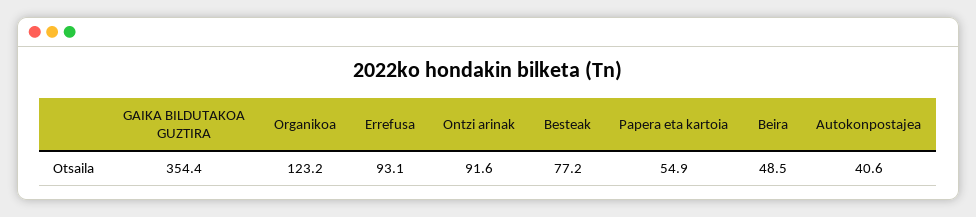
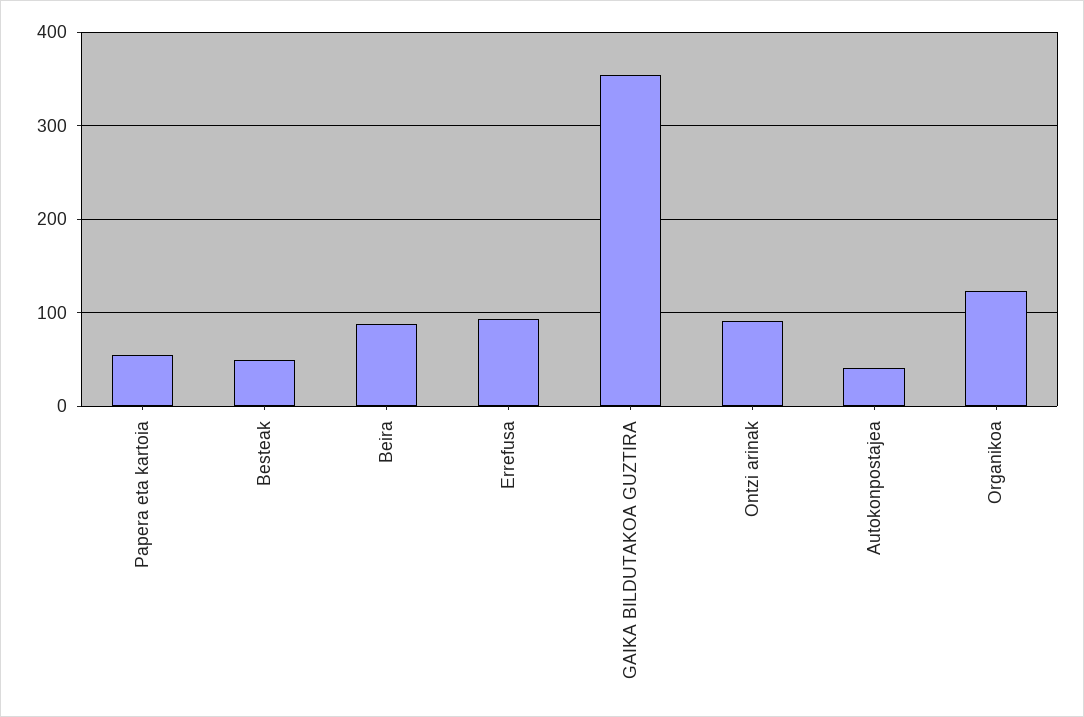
  {
    "GAIKA BILDUTAKOA GUZTIRA": 354.4,
    "Organikoa": 123.2,
    "Errefusa": 93.1,
    "Ontzi arinak": 91.6,
-   "Besteak": 77.2,
+   "Besteak": 50,
    "Papera eta kartoia": 54.9,
-   "Beira": 48.5,
+   "Beira": 90,
    "Autokonpostajea": 40.6
  }

